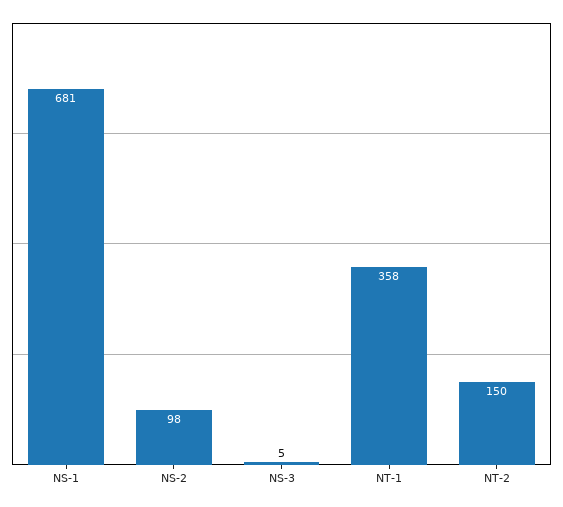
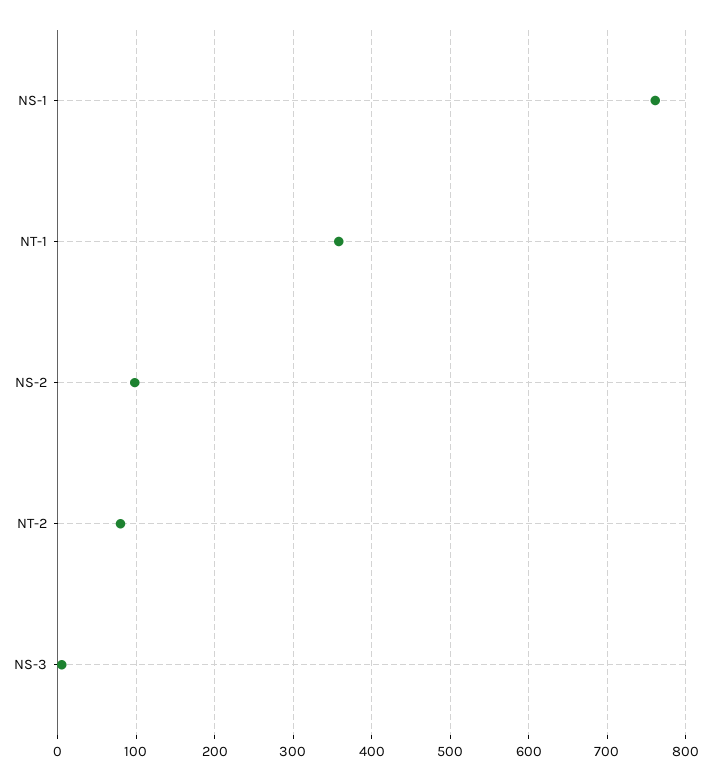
  {
-   "NS-1": 681,
+   "NS-1": 760,
    "NS-2": 98,
    "NS-3": 5,
    "NT-1": 358,
-   "NT-2": 150
+   "NT-2": 80
  }

